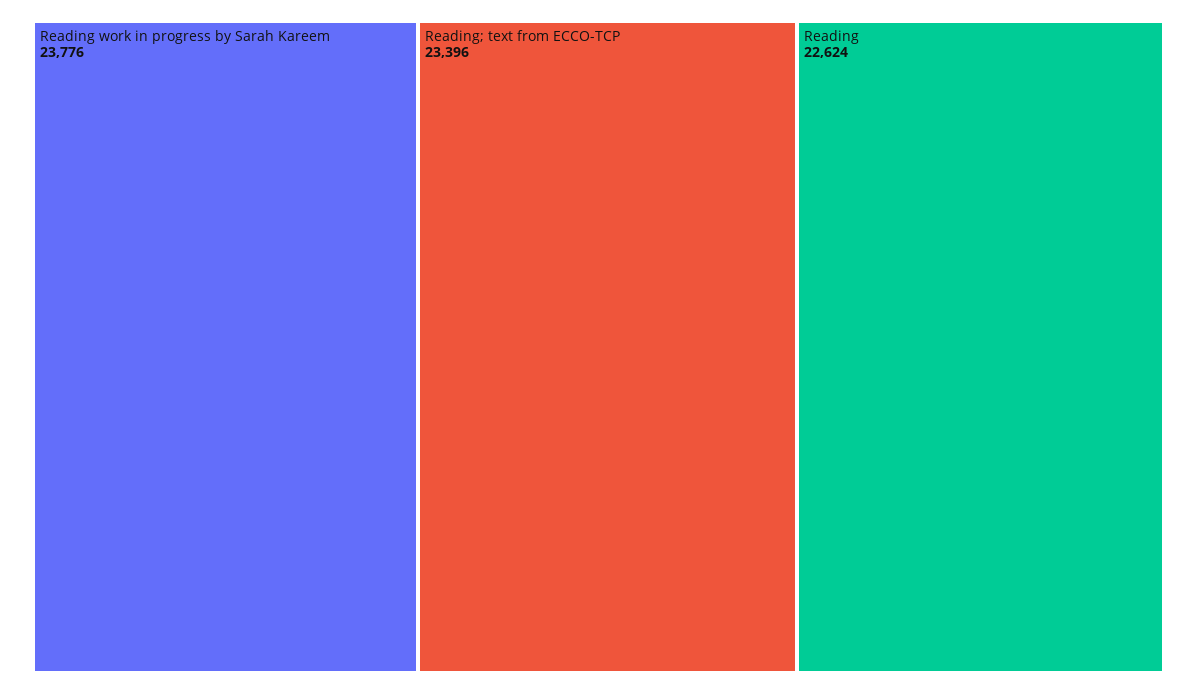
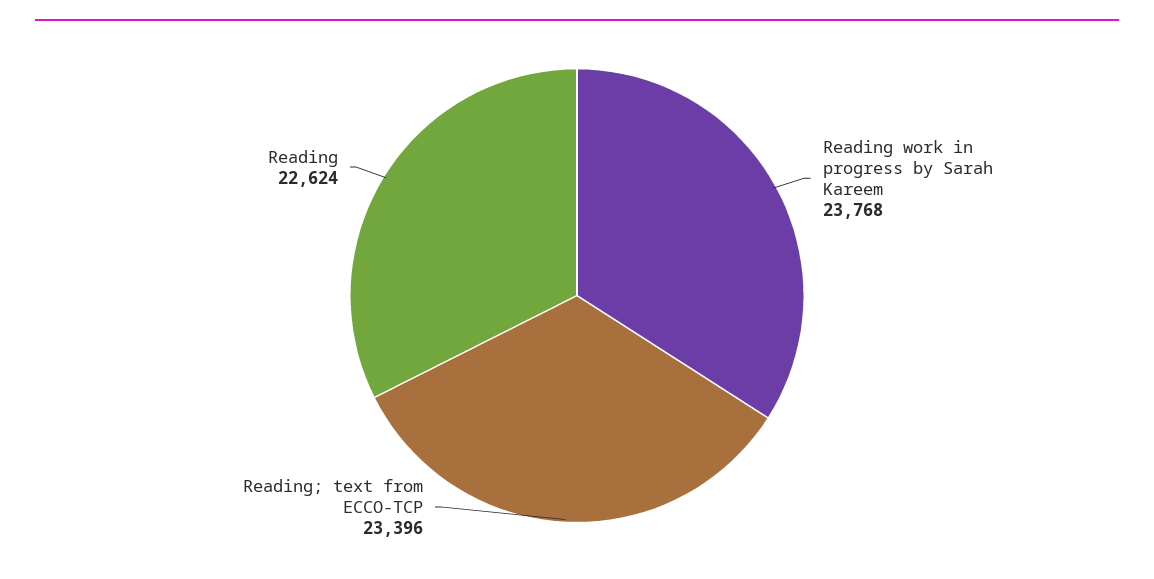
  {
-   "Reading work in progress by Sarah Kareem": 23776,
+   "Reading work in progress by Sarah Kareem": 23768,
    "Reading; text from ECCO-TCP": 23396,
    "Reading": 22624
  }

